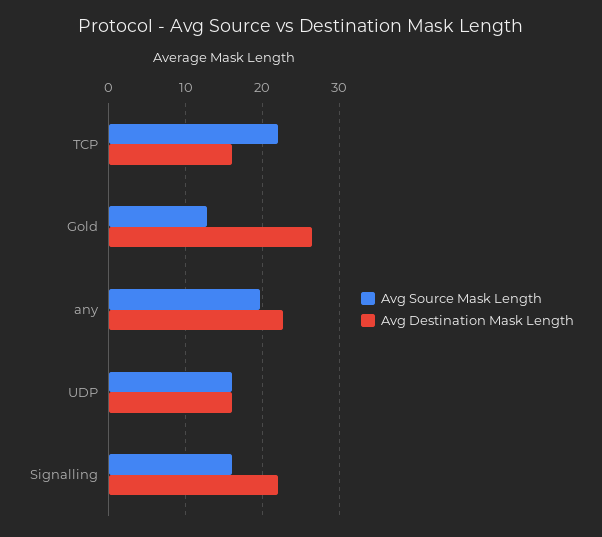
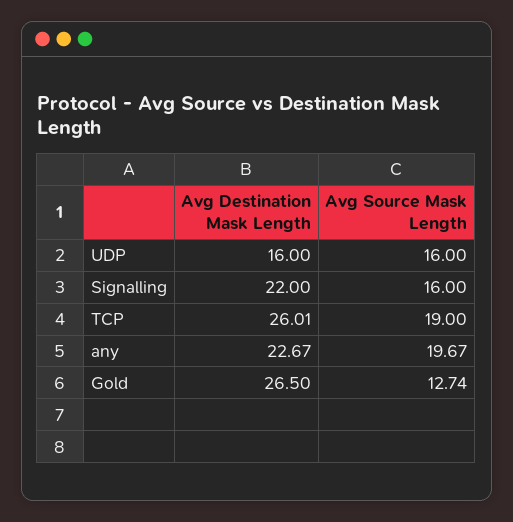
  {
    "Avg Source Mask Length": {
-     "TCP": 22,
+     "TCP": 19,
      "Gold": 12.74,
      "any": 19.67,
      "UDP": 16,
      "Signalling": 16
    },
    "Avg Destination Mask Length": {
-     "TCP": 16,
+     "TCP": 26.01,
      "Gold": 26.5,
      "any": 22.67,
      "UDP": 16,
      "Signalling": 22
    }
  }

